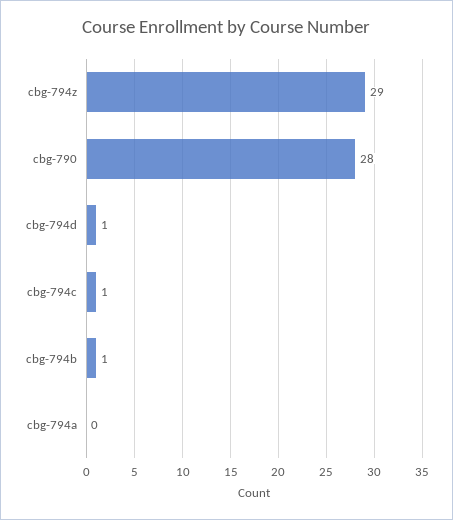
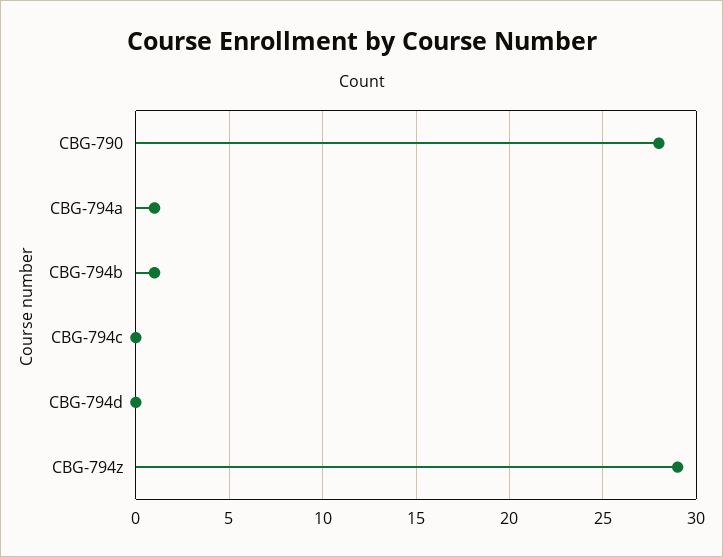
  {
    "cbg-794z": 29,
    "cbg-790": 28,
-   "cbg-794d": 1,
+   "cbg-794d": 0,
-   "cbg-794c": 1,
+   "cbg-794c": 0,
    "cbg-794b": 1,
-   "cbg-794a": 0
+   "cbg-794a": 1
  }

